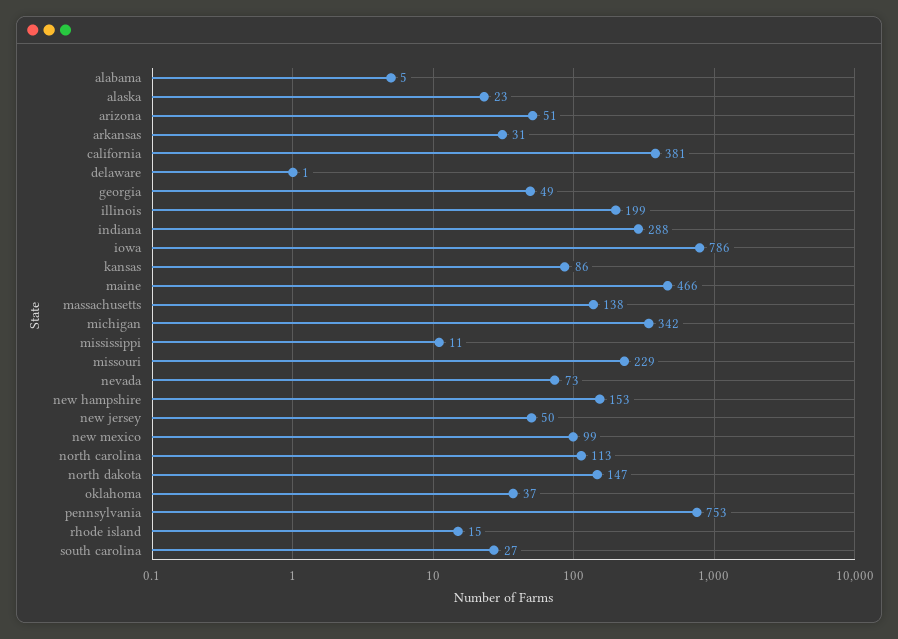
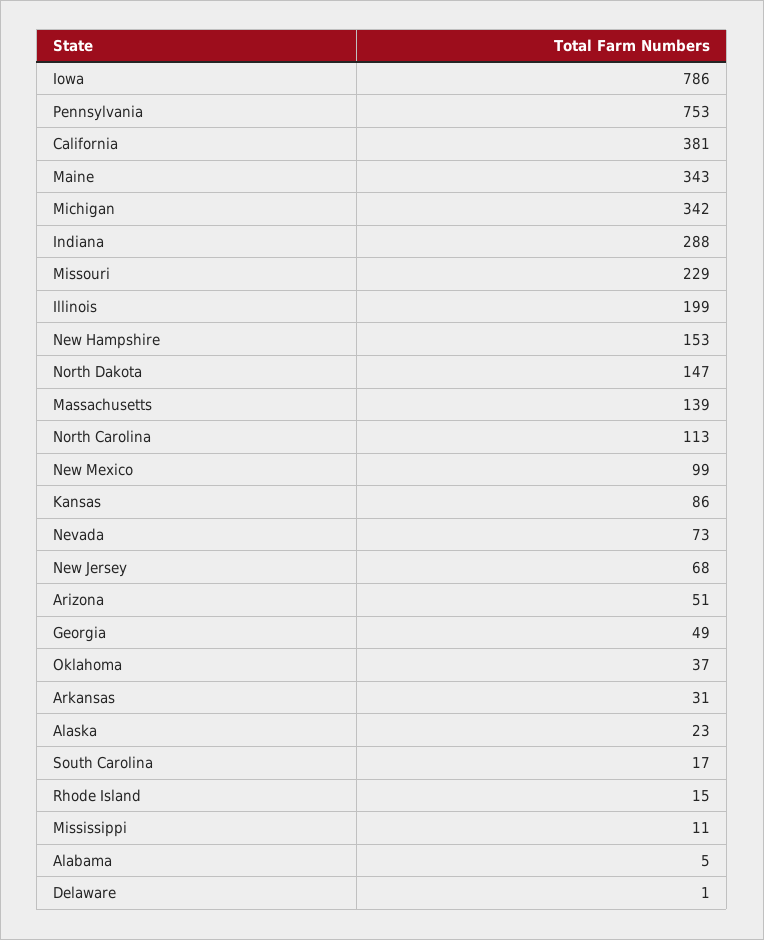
  {
    "alabama": 5,
    "alaska": 23,
    "arizona": 51,
    "arkansas": 31,
    "california": 381,
    "delaware": 1,
    "georgia": 49,
    "illinois": 199,
    "indiana": 288,
    "iowa": 786,
    "kansas": 86,
-   "maine": 466,
+   "maine": 343,
-   "massachusetts": 138,
+   "massachusetts": 139,
    "michigan": 342,
    "mississippi": 11,
    "missouri": 229,
    "nevada": 73,
    "new hampshire": 153,
-   "new jersey": 50,
+   "new jersey": 68,
    "new mexico": 99,
    "north carolina": 113,
    "north dakota": 147,
    "oklahoma": 37,
    "pennsylvania": 753,
    "rhode island": 15,
-   "south carolina": 27
+   "south carolina": 17
  }

